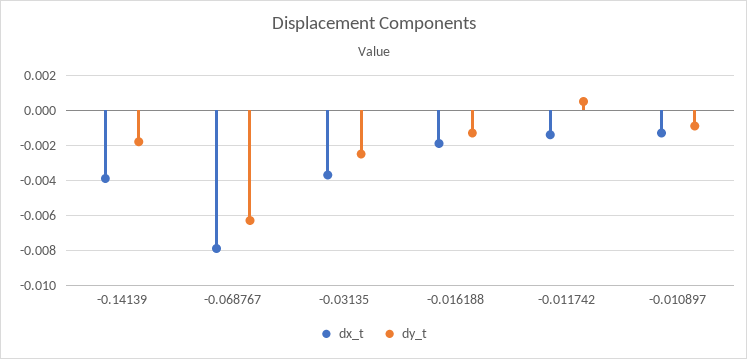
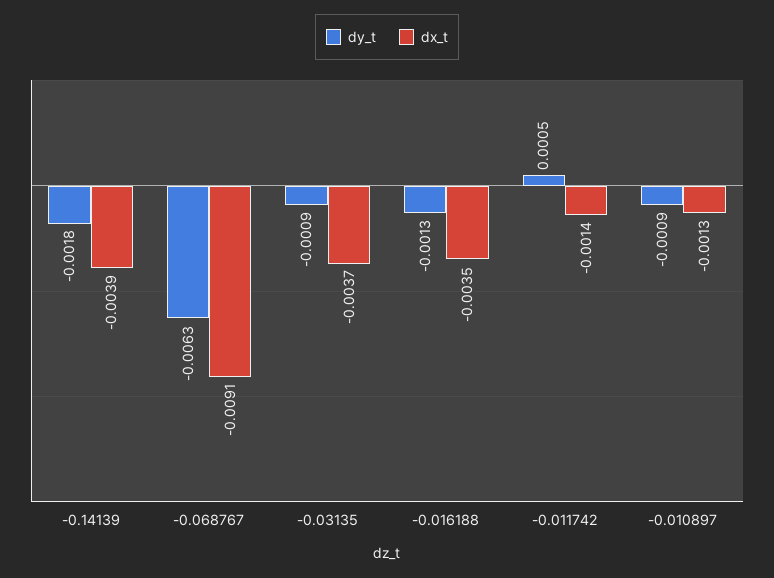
  {
    "dx_t": {
      "-0.14139": -0.0039,
-     "-0.068767": -0.008,
+     "-0.068767": -0.0091,
      "-0.03135": -0.0037,
-     "-0.016188": -0.002,
+     "-0.016188": -0.0035,
      "-0.011742": -0.0014,
      "-0.010897": -0.0013
    },
    "dy_t": {
      "-0.14139": -0.0018,
      "-0.068767": -0.0063,
-     "-0.03135": -0.0025,
+     "-0.03135": -0.0009,
      "-0.016188": -0.0013,
      "-0.011742": 0.0005,
      "-0.010897": -0.0009
    }
  }

